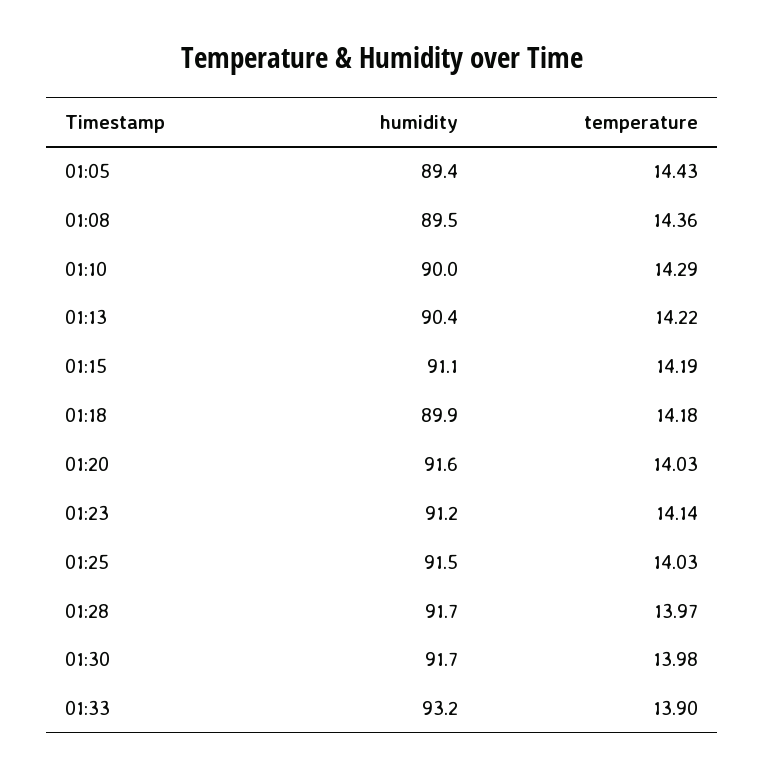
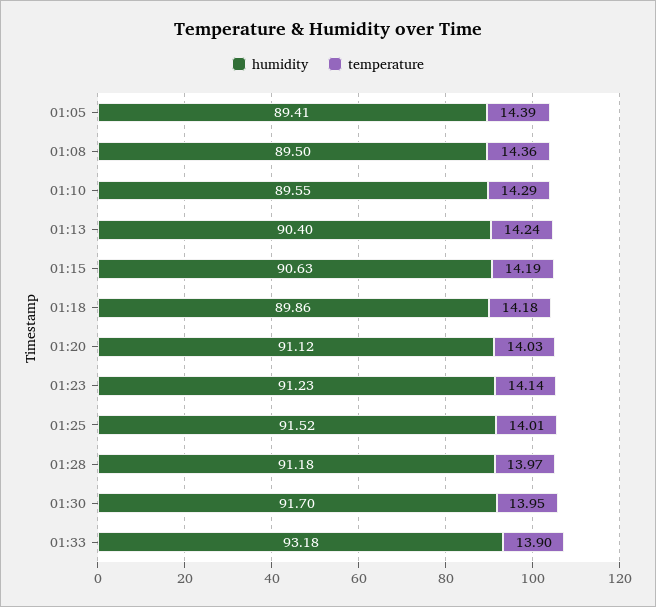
  {
    "humidity": {
      "01:05": 89.41,
      "01:08": 89.5,
-     "01:10": 90,
+     "01:10": 89.55,
      "01:13": 90.4,
-     "01:15": 91.1,
+     "01:15": 90.63,
      "01:18": 89.86,
-     "01:20": 91.6,
+     "01:20": 91.12,
      "01:23": 91.23,
      "01:25": 91.52,
-     "01:28": 91.7,
+     "01:28": 91.18,
      "01:30": 91.7,
      "01:33": 93.18
    },
    "temperature": {
-     "01:05": 14.43,
+     "01:05": 14.39,
      "01:08": 14.36,
      "01:10": 14.29,
-     "01:13": 14.22,
+     "01:13": 14.24,
      "01:15": 14.19,
      "01:18": 14.18,
      "01:20": 14.03,
      "01:23": 14.14,
-     "01:25": 14.03,
+     "01:25": 14.01,
      "01:28": 13.97,
-     "01:30": 13.98,
+     "01:30": 13.95,
      "01:33": 13.9
    }
  }

